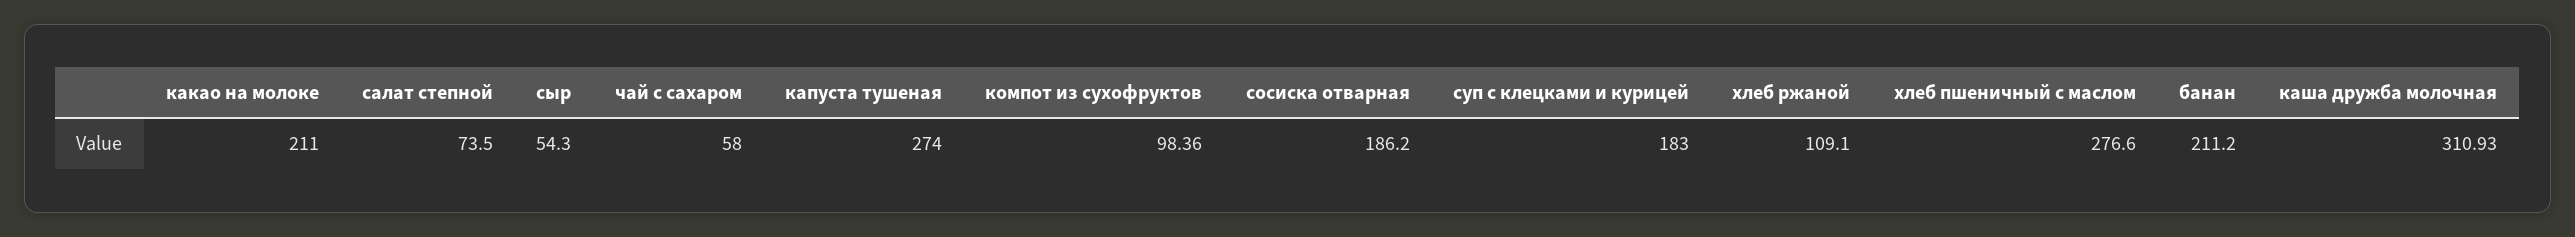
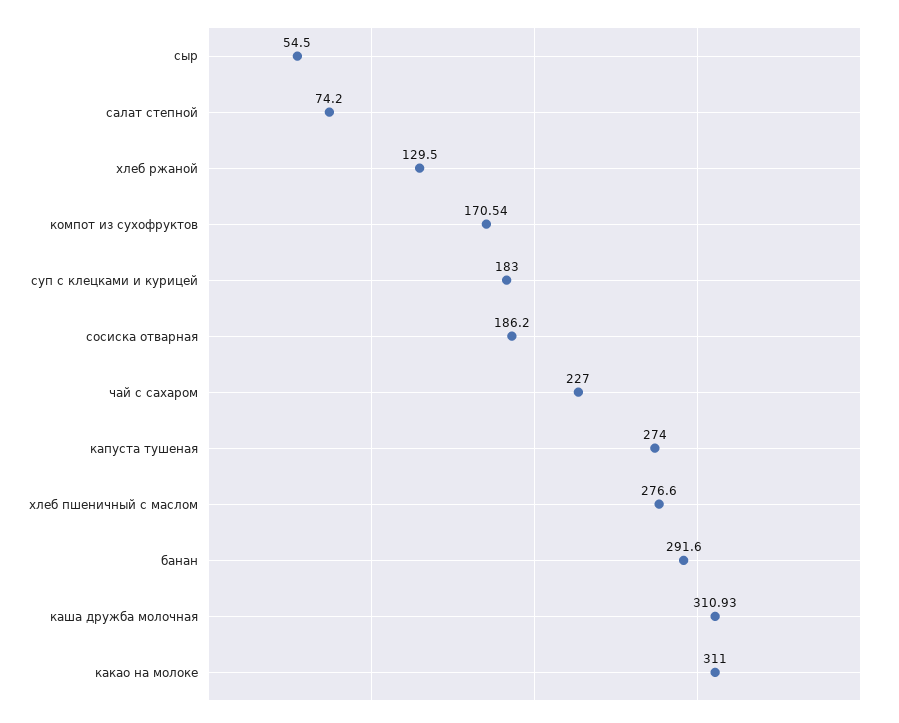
  {
-   "какао на молоке": 211,
+   "какао на молоке": 311,
-   "салат степной": 73.5,
+   "салат степной": 74.2,
-   "сыр": 54.3,
+   "сыр": 54.5,
-   "чай с сахаром": 58,
+   "чай с сахаром": 227,
    "капуста тушеная": 274,
-   "компот из сухофруктов": 98.36,
+   "компот из сухофруктов": 170.54,
    "сосиска отварная": 186.2,
    "суп с клецками и курицей": 183,
-   "хлеб ржаной": 109.1,
+   "хлеб ржаной": 129.5,
    "хлеб пшеничный с маслом": 276.6,
-   "банан": 211.2,
+   "банан": 291.6,
    "каша дружба молочная": 310.93
  }

